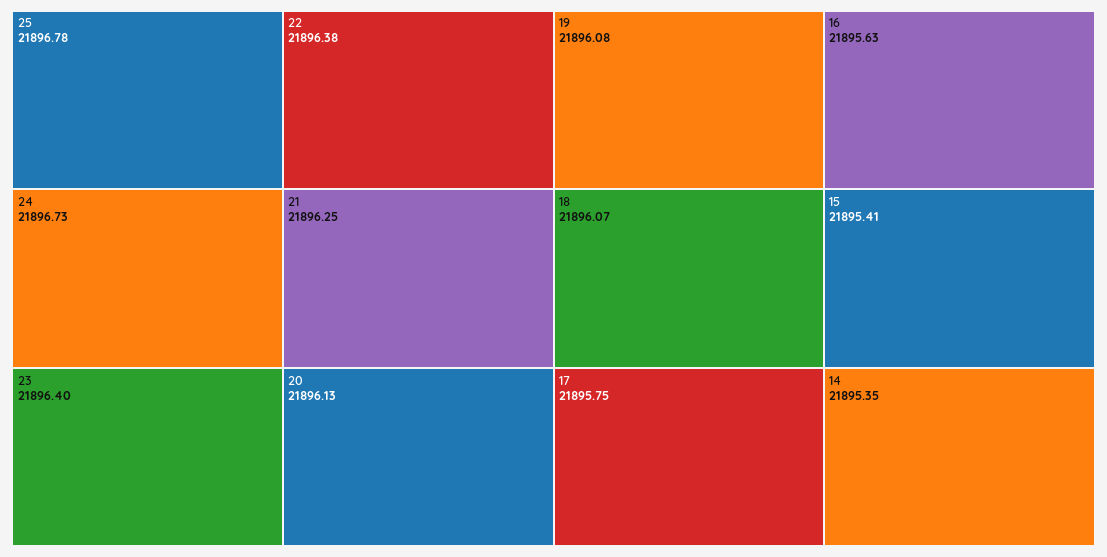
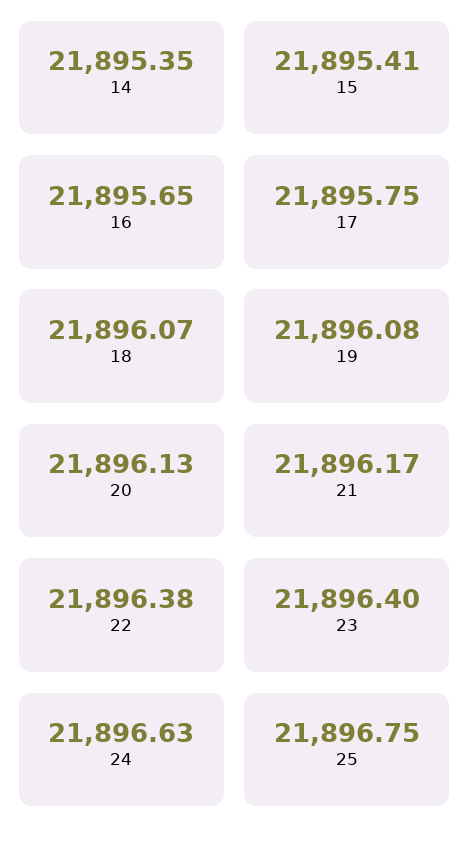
  {
-   "25": 21896.78,
+   "25": 21896.75,
-   "24": 21896.73,
+   "24": 21896.63,
    "23": 21896.4,
    "22": 21896.38,
-   "21": 21896.25,
+   "21": 21896.17,
    "20": 21896.13,
    "19": 21896.08,
    "18": 21896.07,
    "17": 21895.75,
-   "16": 21895.63,
+   "16": 21895.65,
    "15": 21895.41,
    "14": 21895.35
  }

